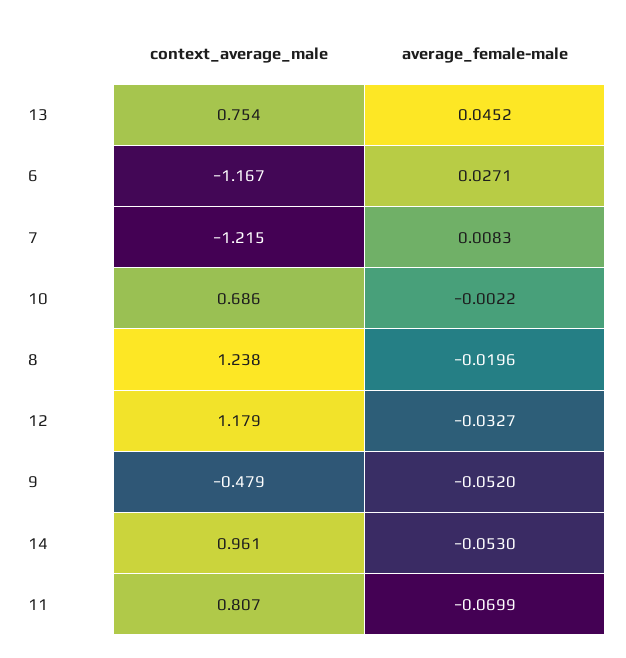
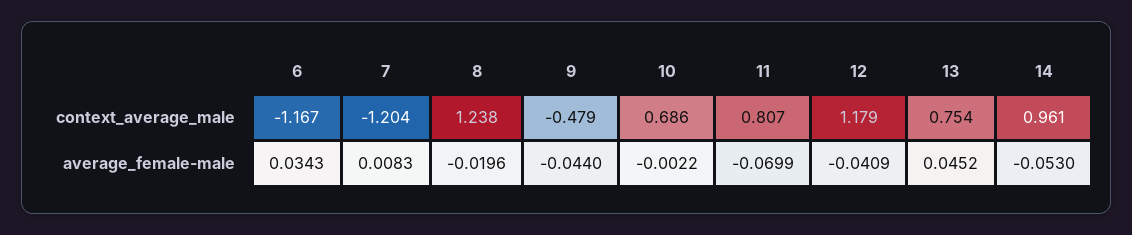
  {
    "context_average_male": {
      "13": 0.754,
      "6": -1.167,
-     "7": -1.215,
+     "7": -1.204,
      "10": 0.686,
      "8": 1.238,
      "12": 1.179,
      "9": -0.479,
      "14": 0.961,
      "11": 0.807
    },
    "average_female-male": {
      "13": 0.0452,
-     "6": 0.0271,
+     "6": 0.0343,
      "7": 0.0083,
      "10": -0.0022,
      "8": -0.0196,
-     "12": -0.0327,
+     "12": -0.0409,
-     "9": -0.052,
+     "9": -0.044,
      "14": -0.053,
      "11": -0.0699
    }
  }

